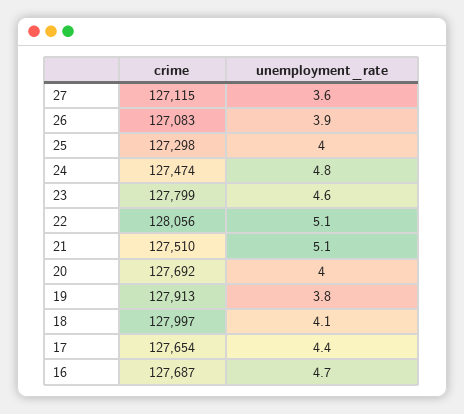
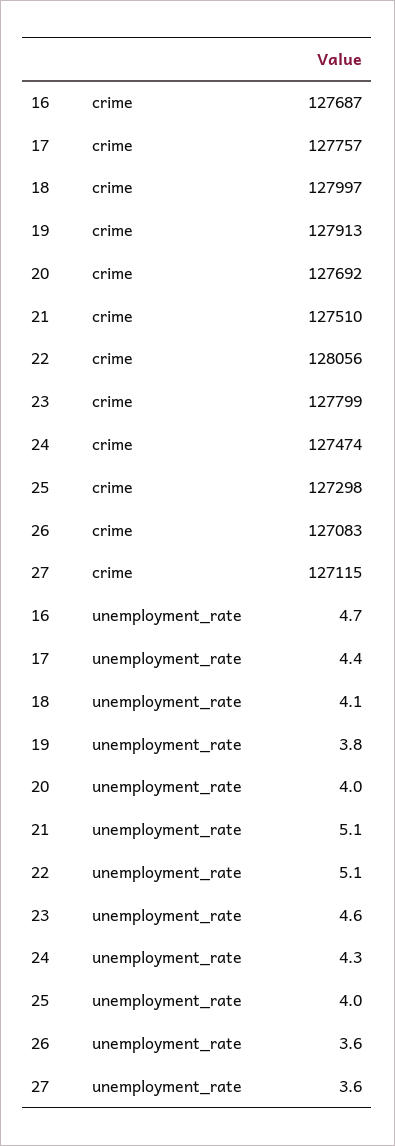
  {
    "crime": {
      "27": 127115,
      "26": 127083,
      "25": 127298,
      "24": 127474,
      "23": 127799,
      "22": 128056,
      "21": 127510,
      "20": 127692,
      "19": 127913,
      "18": 127997,
-     "17": 127654,
+     "17": 127757,
      "16": 127687
    },
    "unemployment_rate": {
      "27": 3.6,
-     "26": 3.9,
+     "26": 3.6,
      "25": 4,
-     "24": 4.8,
+     "24": 4.3,
      "23": 4.6,
      "22": 5.1,
      "21": 5.1,
      "20": 4,
      "19": 3.8,
      "18": 4.1,
      "17": 4.4,
      "16": 4.7
    }
  }

